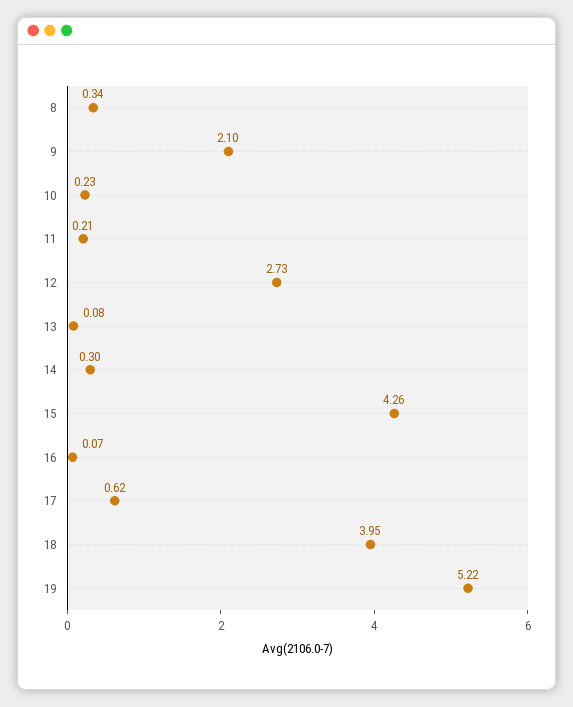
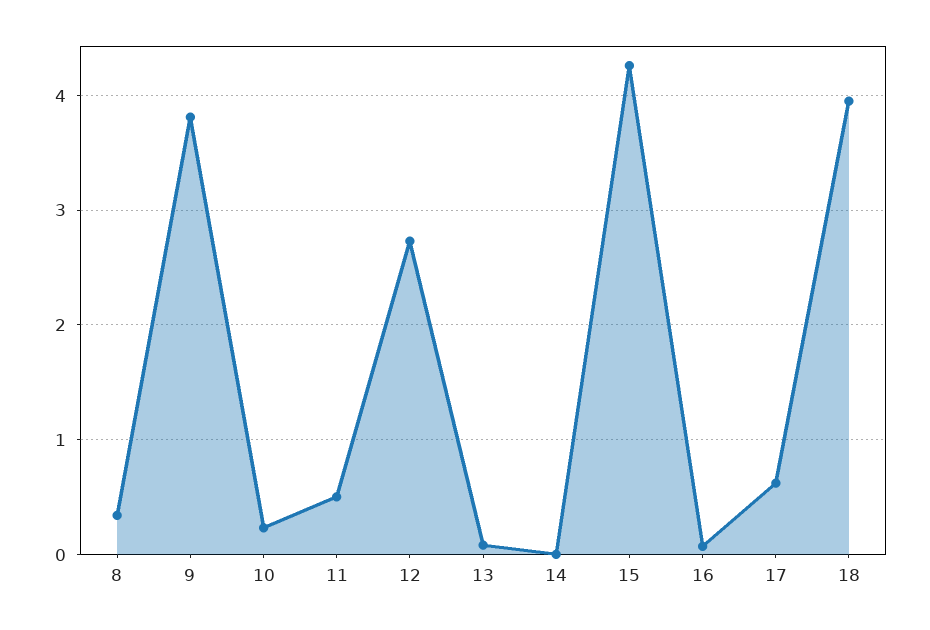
  {
    "8": 0.34,
-   "9": 2.1,
+   "9": 3.8,
    "10": 0.23,
-   "11": 0.21,
+   "11": 0.5,
    "12": 2.73,
    "13": 0.08,
-   "14": 0.3,
+   "14": 0,
    "15": 4.26,
    "16": 0.07,
    "17": 0.62,
-   "18": 3.95,
+   "18": 3.95
-   "19": 5.22
  }

